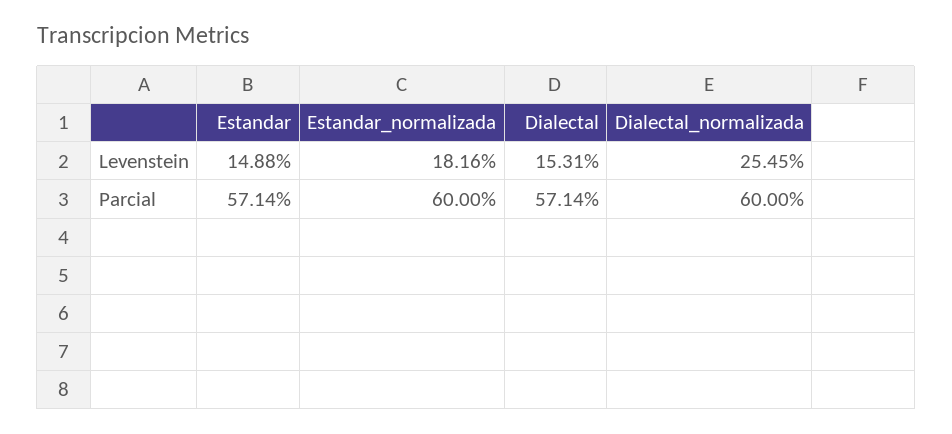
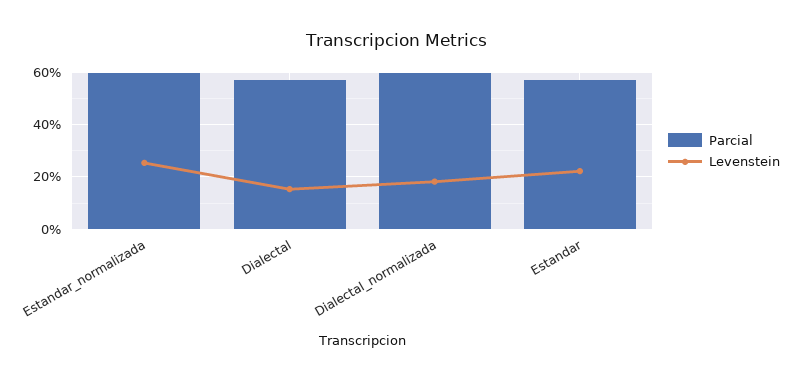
  {
    "Levenstein": {
-     "Estandar": 14.88,
+     "Estandar": 22.5,
-     "Estandar_normalizada": 18.16,
+     "Estandar_normalizada": 25,
      "Dialectal": 15.31,
-     "Dialectal_normalizada": 25.45
+     "Dialectal_normalizada": 17.5
    },
    "Parcial": {
      "Estandar": 57.14,
      "Estandar_normalizada": 60,
      "Dialectal": 57.14,
      "Dialectal_normalizada": 60
    }
  }

